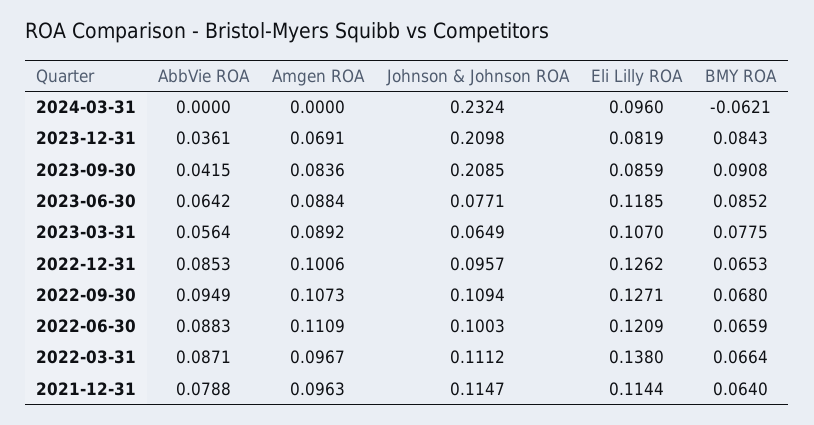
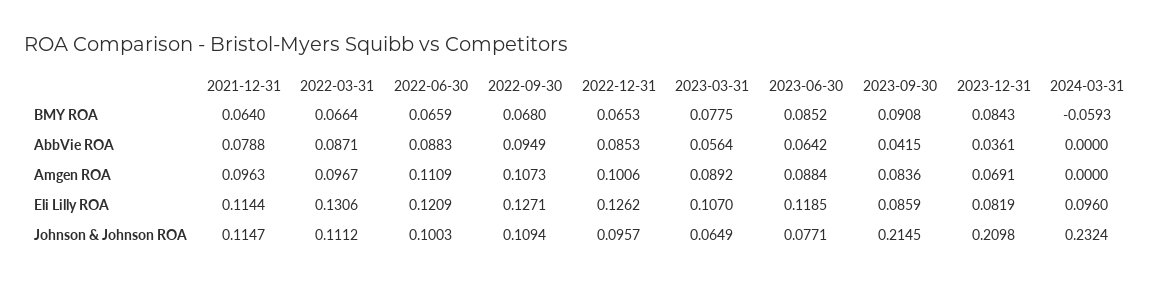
  {
    "AbbVie ROA": {
      "2024-03-31": 0,
      "2023-12-31": 0.0361,
      "2023-09-30": 0.0415,
      "2023-06-30": 0.0642,
      "2023-03-31": 0.0564,
      "2022-12-31": 0.0853,
      "2022-09-30": 0.0949,
      "2022-06-30": 0.0883,
      "2022-03-31": 0.0871,
      "2021-12-31": 0.0788
    },
    "Amgen ROA": {
      "2024-03-31": 0,
      "2023-12-31": 0.0691,
      "2023-09-30": 0.0836,
      "2023-06-30": 0.0884,
      "2023-03-31": 0.0892,
      "2022-12-31": 0.1006,
      "2022-09-30": 0.1073,
      "2022-06-30": 0.1109,
      "2022-03-31": 0.0967,
      "2021-12-31": 0.0963
    },
    "Johnson & Johnson ROA": {
      "2024-03-31": 0.2324,
      "2023-12-31": 0.2098,
-     "2023-09-30": 0.2085,
+     "2023-09-30": 0.2145,
      "2023-06-30": 0.0771,
      "2023-03-31": 0.0649,
      "2022-12-31": 0.0957,
      "2022-09-30": 0.1094,
      "2022-06-30": 0.1003,
      "2022-03-31": 0.1112,
      "2021-12-31": 0.1147
    },
    "Eli Lilly ROA": {
      "2024-03-31": 0.096,
      "2023-12-31": 0.0819,
      "2023-09-30": 0.0859,
      "2023-06-30": 0.1185,
      "2023-03-31": 0.107,
      "2022-12-31": 0.1262,
      "2022-09-30": 0.1271,
      "2022-06-30": 0.1209,
-     "2022-03-31": 0.138,
+     "2022-03-31": 0.1306,
      "2021-12-31": 0.1144
    },
    "BMY ROA": {
-     "2024-03-31": -0.0621,
+     "2024-03-31": -0.0593,
      "2023-12-31": 0.0843,
      "2023-09-30": 0.0908,
      "2023-06-30": 0.0852,
      "2023-03-31": 0.0775,
      "2022-12-31": 0.0653,
      "2022-09-30": 0.068,
      "2022-06-30": 0.0659,
      "2022-03-31": 0.0664,
      "2021-12-31": 0.064
    }
  }

